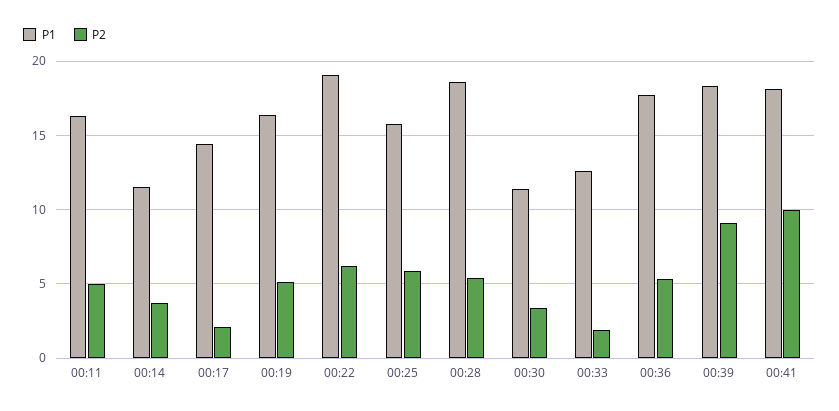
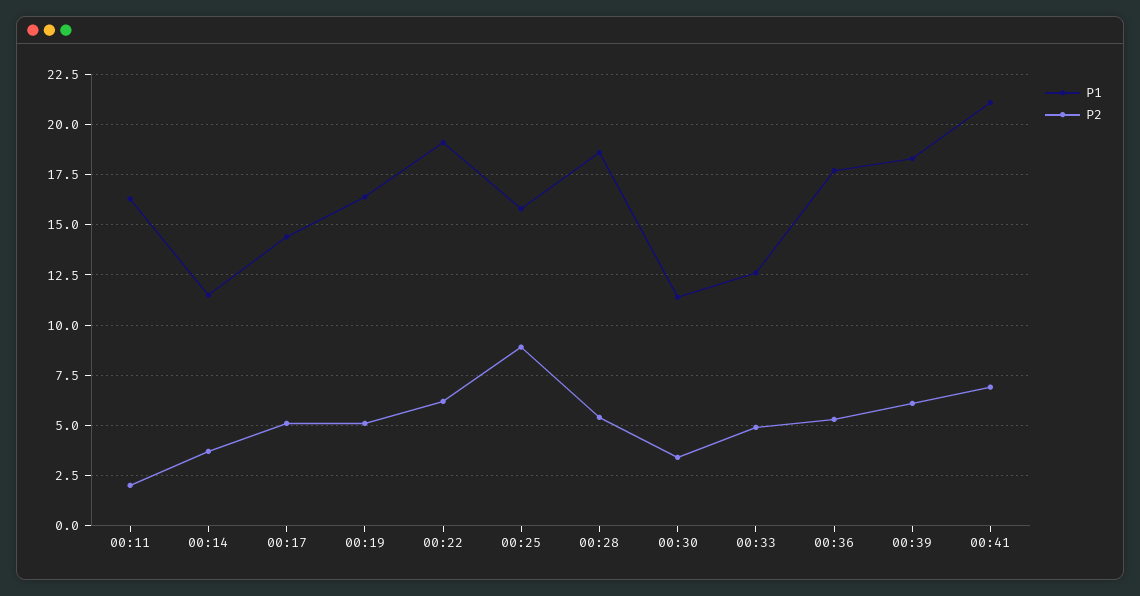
  {
    "P1": {
      "00:11": 16.5,
      "00:14": 11.5,
      "00:17": 14.5,
      "00:19": 16.5,
      "00:22": 19,
      "00:25": 16,
      "00:28": 18.5,
      "00:30": 11.5,
      "00:33": 12.5,
      "00:36": 17.5,
      "00:39": 18.5,
-     "00:41": 18
+     "00:41": 21
    },
    "P2": {
-     "00:11": 5,
+     "00:11": 2,
      "00:14": 3.5,
-     "00:17": 2,
+     "00:17": 5,
      "00:19": 5,
      "00:22": 6,
-     "00:25": 6,
+     "00:25": 9,
      "00:28": 5.5,
      "00:30": 3.5,
-     "00:33": 2,
+     "00:33": 5,
      "00:36": 5.5,
-     "00:39": 9,
+     "00:39": 6,
-     "00:41": 10
+     "00:41": 7
    }
  }

